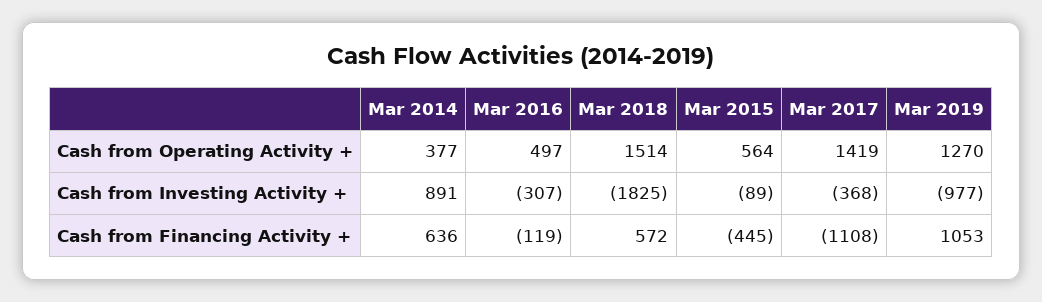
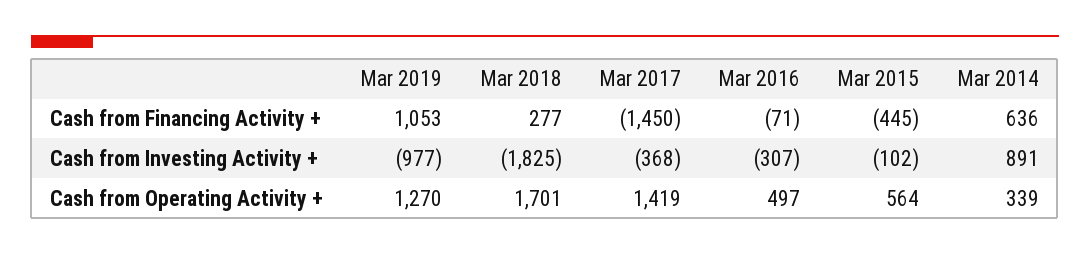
  {
    "Mar 2014": {
-     "Cash from Operating Activity +": 377,
+     "Cash from Operating Activity +": 339,
      "Cash from Investing Activity +": 891,
      "Cash from Financing Activity +": 636
    },
    "Mar 2016": {
      "Cash from Operating Activity +": 497,
      "Cash from Investing Activity +": -307,
-     "Cash from Financing Activity +": -119
+     "Cash from Financing Activity +": -71
    },
    "Mar 2018": {
-     "Cash from Operating Activity +": 1514,
+     "Cash from Operating Activity +": 1701,
      "Cash from Investing Activity +": -1825,
-     "Cash from Financing Activity +": 572
+     "Cash from Financing Activity +": 277
    },
    "Mar 2015": {
      "Cash from Operating Activity +": 564,
-     "Cash from Investing Activity +": -89,
+     "Cash from Investing Activity +": -102,
      "Cash from Financing Activity +": -445
    },
    "Mar 2017": {
      "Cash from Operating Activity +": 1419,
      "Cash from Investing Activity +": -368,
-     "Cash from Financing Activity +": -1108
+     "Cash from Financing Activity +": -1450
    },
    "Mar 2019": {
      "Cash from Operating Activity +": 1270,
      "Cash from Investing Activity +": -977,
      "Cash from Financing Activity +": 1053
    }
  }

